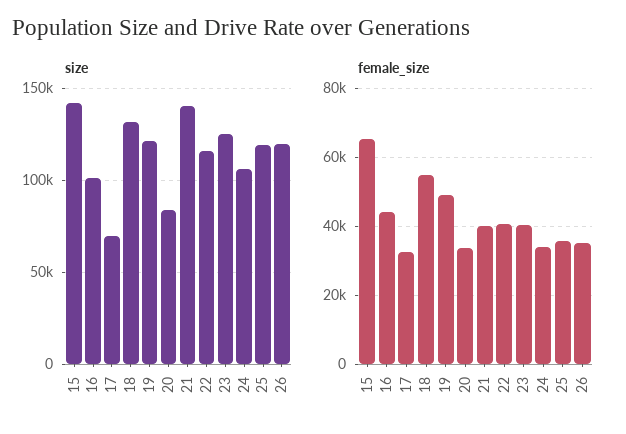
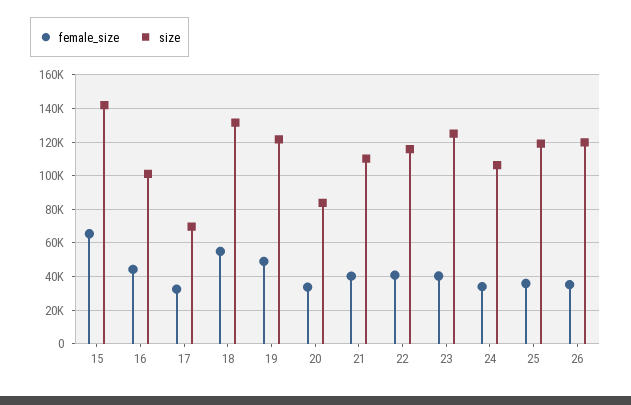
  {
    "size": {
      "15": 140000,
      "16": 100000,
      "17": 70000,
      "18": 130000,
      "19": 120000,
      "20": 85000,
-     "21": 140000,
+     "21": 110000,
      "22": 115000,
      "23": 125000,
      "24": 105000,
      "25": 120000,
      "26": 120000
    },
    "female_size": {
      "15": 66000,
      "16": 44000,
      "17": 32000,
      "18": 54000,
      "19": 48000,
      "20": 34000,
      "21": 40000,
      "22": 40000,
      "23": 40000,
      "24": 34000,
      "25": 36000,
      "26": 36000
    }
  }

